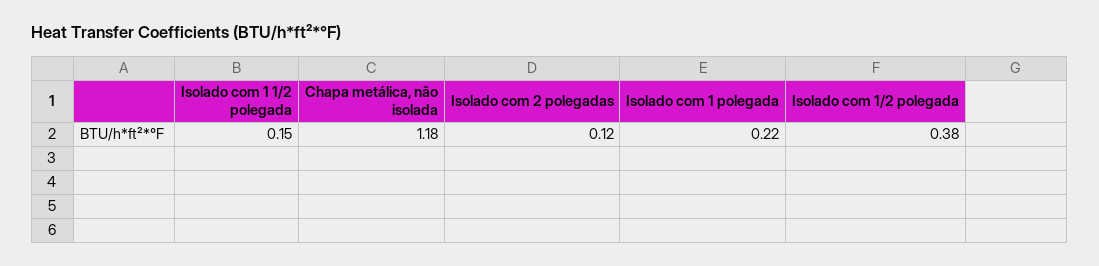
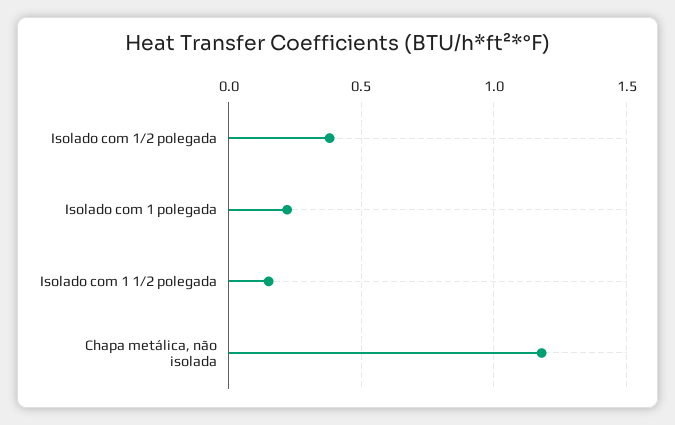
  {
    "Isolado com 1 1/2 polegada": 0.15,
    "Chapa metálica, não isolada": 1.18,
-   "Isolado com 2 polegadas": 0.12,
    "Isolado com 1 polegada": 0.22,
    "Isolado com 1/2 polegada": 0.38
  }

